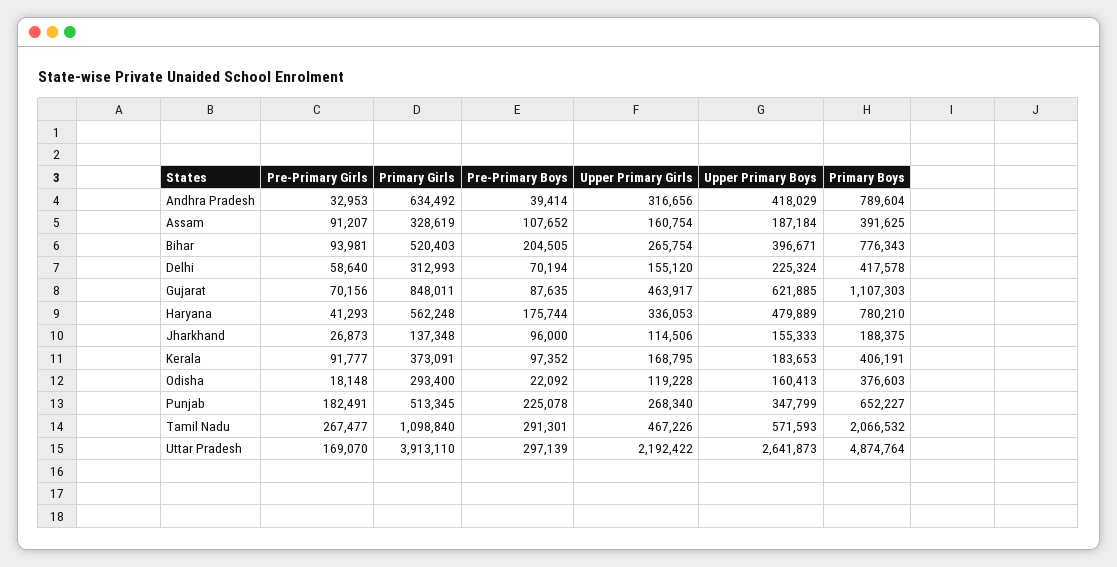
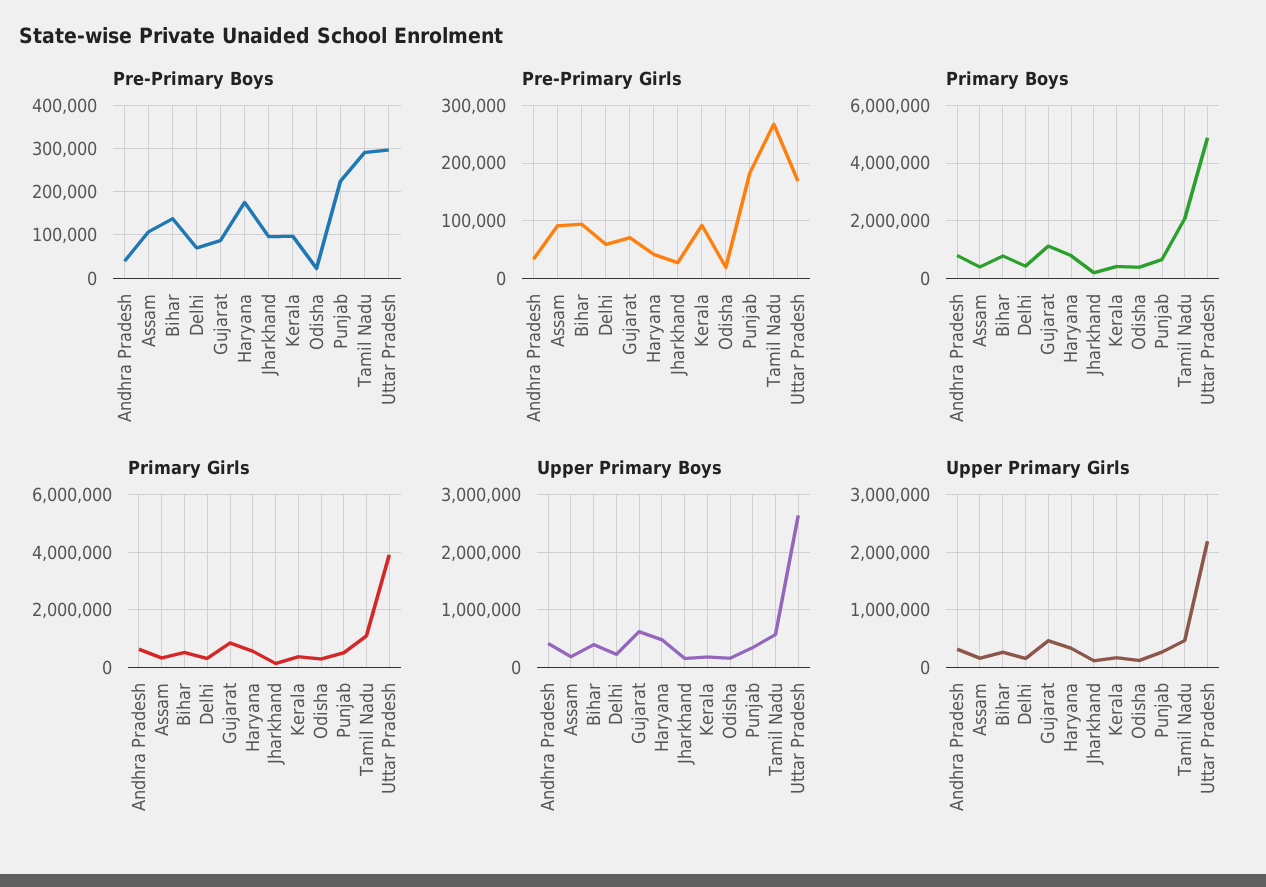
  {
    "Pre-Primary Girls": {
      "Andhra Pradesh": 32953,
      "Assam": 91207,
      "Bihar": 93981,
      "Delhi": 58640,
      "Gujarat": 70156,
      "Haryana": 41293,
      "Jharkhand": 26873,
      "Kerala": 91777,
      "Odisha": 18148,
      "Punjab": 182491,
      "Tamil Nadu": 267477,
      "Uttar Pradesh": 169070
    },
    "Primary Girls": {
      "Andhra Pradesh": 634492,
      "Assam": 328619,
      "Bihar": 520403,
      "Delhi": 312993,
      "Gujarat": 848011,
      "Haryana": 562248,
      "Jharkhand": 137348,
      "Kerala": 373091,
      "Odisha": 293400,
      "Punjab": 513345,
      "Tamil Nadu": 1098840,
      "Uttar Pradesh": 3913110
    },
    "Pre-Primary Boys": {
      "Andhra Pradesh": 39414,
      "Assam": 107652,
-     "Bihar": 204505,
+     "Bihar": 140000,
      "Delhi": 70194,
      "Gujarat": 87635,
      "Haryana": 175744,
      "Jharkhand": 96000,
      "Kerala": 97352,
      "Odisha": 22092,
      "Punjab": 225078,
      "Tamil Nadu": 291301,
      "Uttar Pradesh": 297139
    },
    "Upper Primary Girls": {
      "Andhra Pradesh": 316656,
      "Assam": 160754,
      "Bihar": 265754,
      "Delhi": 155120,
      "Gujarat": 463917,
      "Haryana": 336053,
      "Jharkhand": 114506,
      "Kerala": 168795,
      "Odisha": 119228,
      "Punjab": 268340,
      "Tamil Nadu": 467226,
      "Uttar Pradesh": 2192422
    },
    "Upper Primary Boys": {
      "Andhra Pradesh": 418029,
      "Assam": 187184,
      "Bihar": 396671,
      "Delhi": 225324,
      "Gujarat": 621885,
      "Haryana": 479889,
      "Jharkhand": 155333,
      "Kerala": 183653,
      "Odisha": 160413,
      "Punjab": 347799,
      "Tamil Nadu": 571593,
      "Uttar Pradesh": 2641873
    },
    "Primary Boys": {
      "Andhra Pradesh": 789604,
      "Assam": 391625,
      "Bihar": 776343,
      "Delhi": 417578,
      "Gujarat": 1107303,
      "Haryana": 780210,
      "Jharkhand": 188375,
      "Kerala": 406191,
      "Odisha": 376603,
      "Punjab": 652227,
      "Tamil Nadu": 2066532,
      "Uttar Pradesh": 4874764
    }
  }

